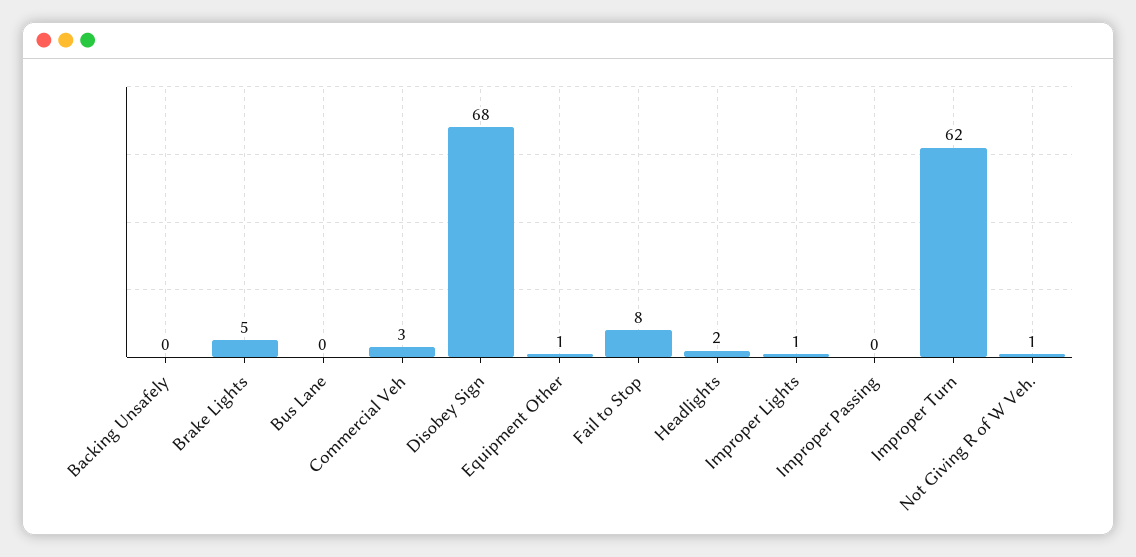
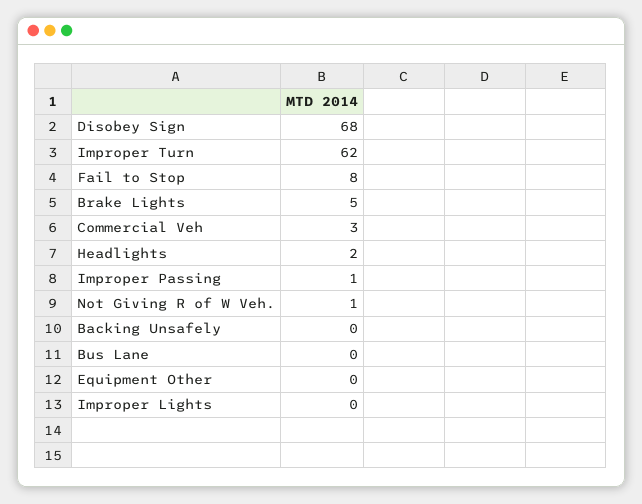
  {
    "Backing Unsafely": 0,
    "Brake Lights": 5,
    "Bus Lane": 0,
    "Commercial Veh": 3,
    "Disobey Sign": 68,
-   "Equipment Other": 1,
+   "Equipment Other": 0,
    "Fail to Stop": 8,
    "Headlights": 2,
-   "Improper Lights": 1,
+   "Improper Lights": 0,
-   "Improper Passing": 0,
+   "Improper Passing": 1,
    "Improper Turn": 62,
    "Not Giving R of W Veh.": 1
  }

